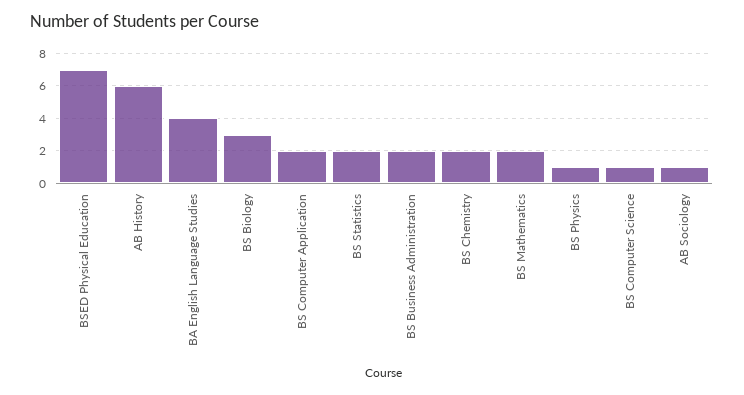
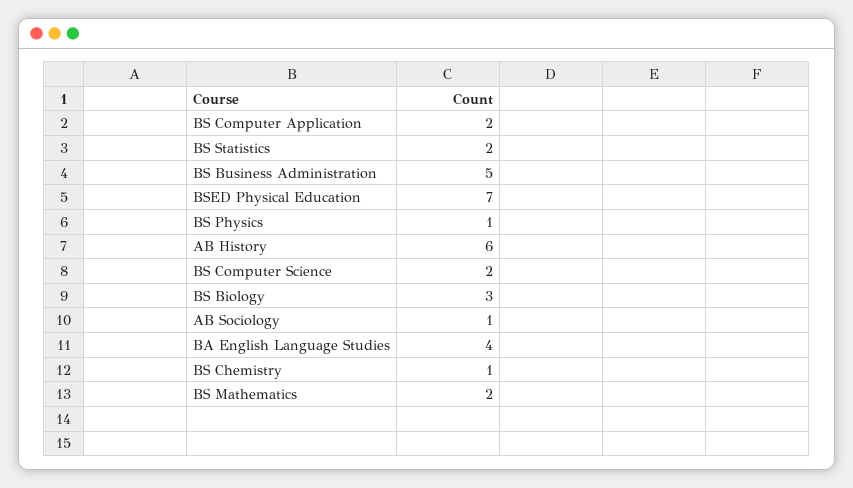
  {
    "BSED Physical Education": 7,
    "AB History": 6,
    "BA English Language Studies": 4,
    "BS Biology": 3,
    "BS Computer Application": 2,
    "BS Statistics": 2,
-   "BS Business Administration": 2,
+   "BS Business Administration": 5,
-   "BS Chemistry": 2,
+   "BS Chemistry": 1,
    "BS Mathematics": 2,
    "BS Physics": 1,
-   "BS Computer Science": 1,
+   "BS Computer Science": 2,
    "AB Sociology": 1
  }

